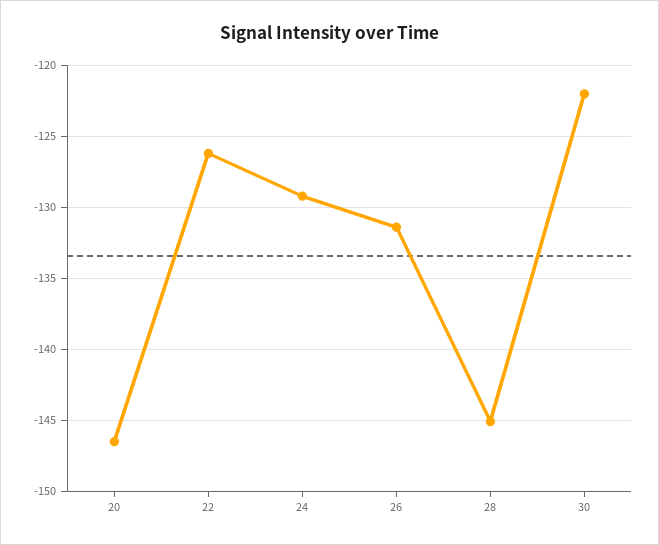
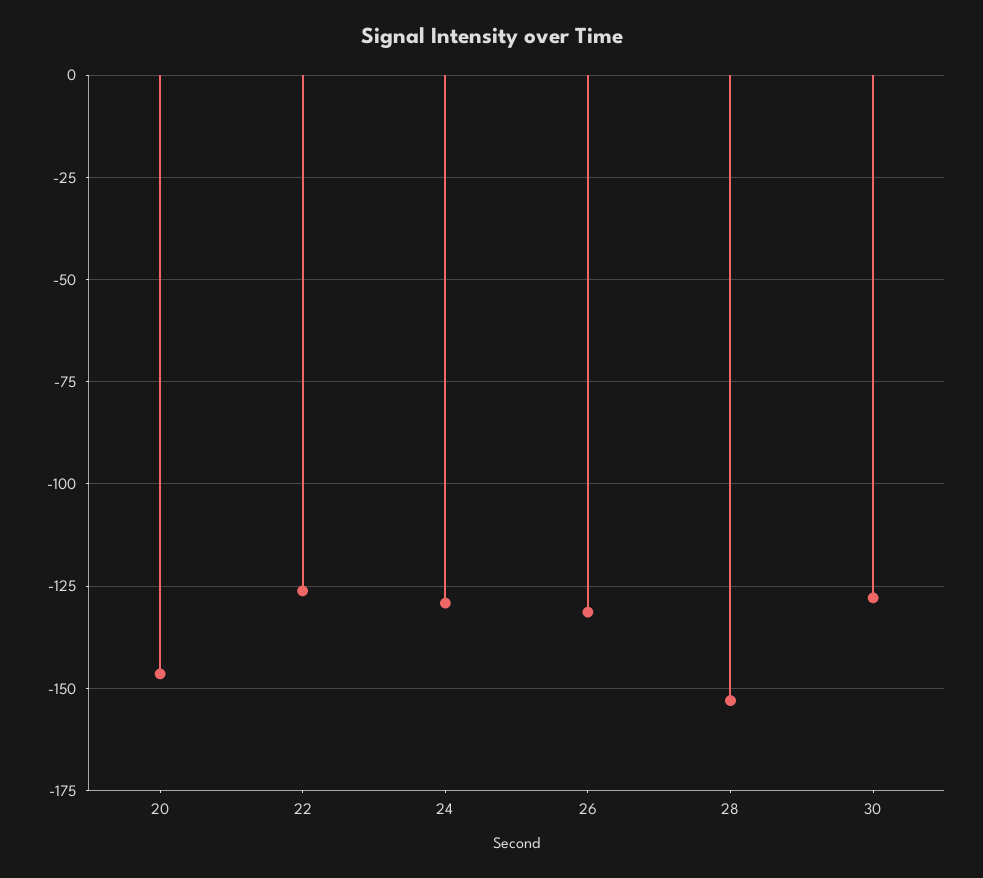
  {
    "20": -146.5,
    "22": -126,
    "24": -129,
    "26": -131.5,
-   "28": -145,
+   "28": -152.5,
-   "30": -122
+   "30": -127.5
  }

